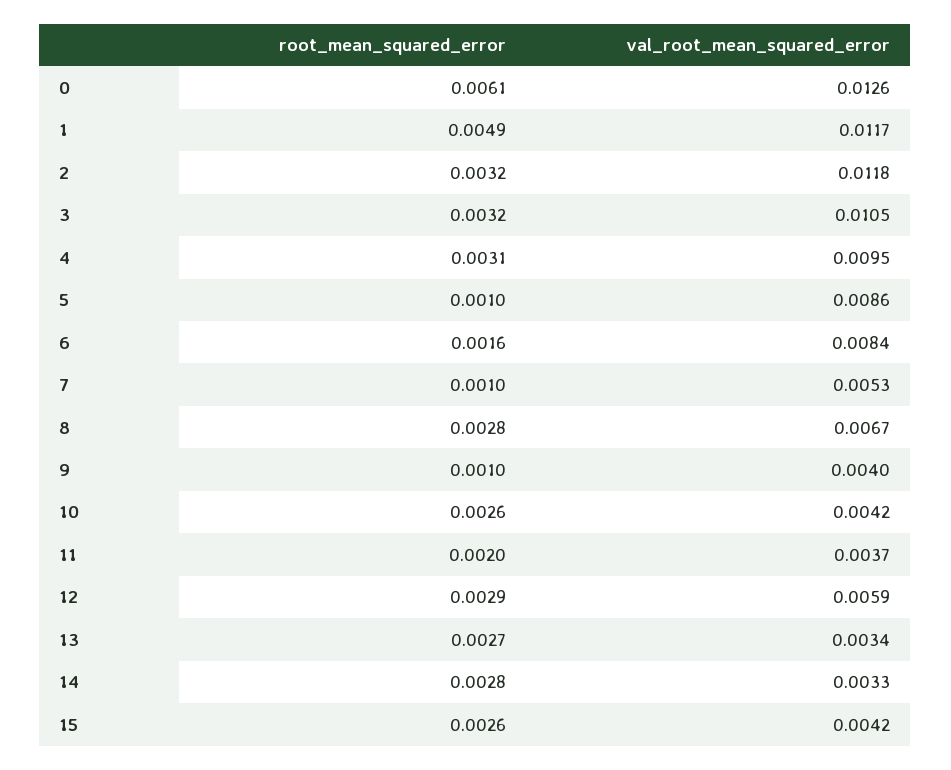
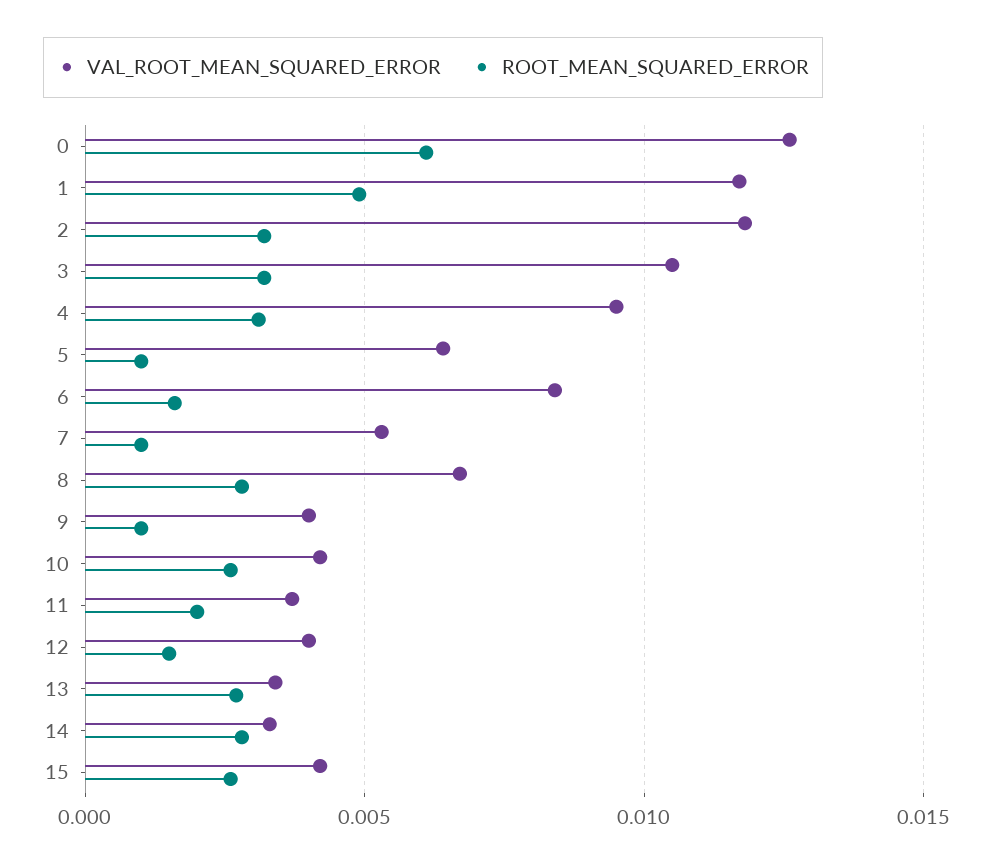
  {
    "root_mean_squared_error": {
      "0": 0.0061,
      "1": 0.0049,
      "2": 0.0032,
      "3": 0.0032,
      "4": 0.0031,
      "5": 0.001,
      "6": 0.0016,
      "7": 0.001,
      "8": 0.0028,
      "9": 0.001,
      "10": 0.0026,
      "11": 0.002,
-     "12": 0.0029,
+     "12": 0.0015,
      "13": 0.0027,
      "14": 0.0028,
      "15": 0.0026
    },
    "val_root_mean_squared_error": {
      "0": 0.0126,
      "1": 0.0117,
      "2": 0.0118,
      "3": 0.0105,
      "4": 0.0095,
-     "5": 0.0086,
+     "5": 0.0065,
      "6": 0.0084,
      "7": 0.0053,
      "8": 0.0067,
      "9": 0.004,
      "10": 0.0042,
      "11": 0.0037,
-     "12": 0.0059,
+     "12": 0.004,
      "13": 0.0034,
      "14": 0.0033,
      "15": 0.0042
    }
  }

